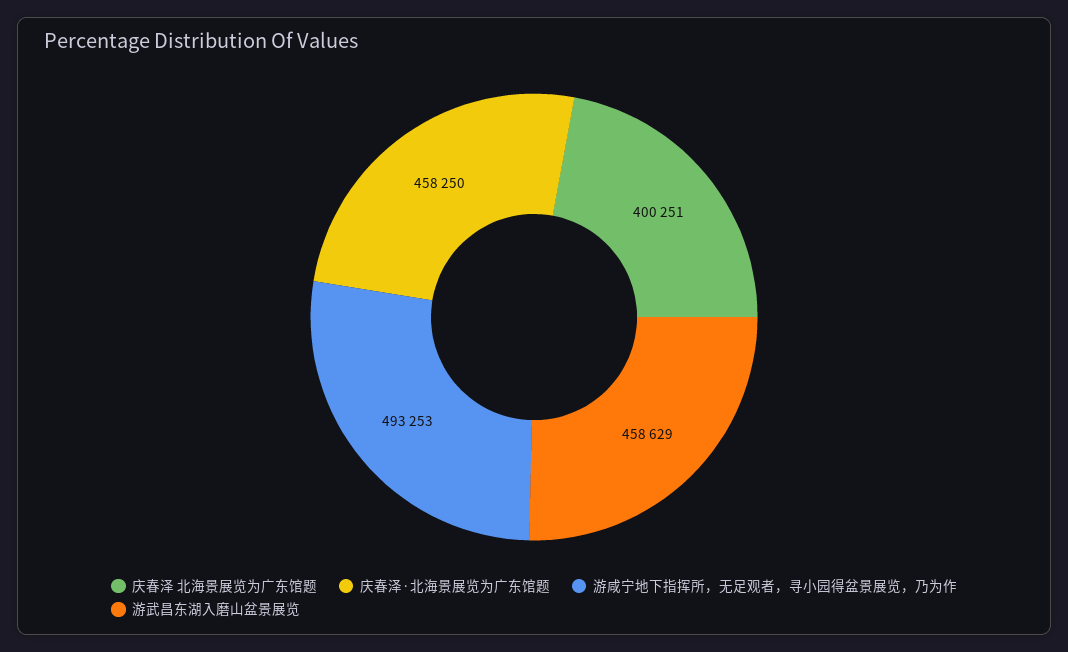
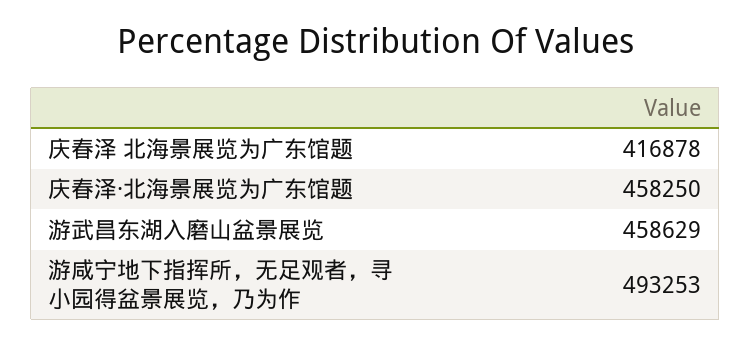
  {
-   "庆春泽 北海景展览为广东馆题": 400251,
+   "庆春泽 北海景展览为广东馆题": 416878,
    "庆春泽·北海景展览为广东馆题": 458250,
    "游咸宁地下指挥所，无足观者，寻小园得盆景展览，乃为作": 493253,
    "游武昌东湖入磨山盆景展览": 458629
  }

